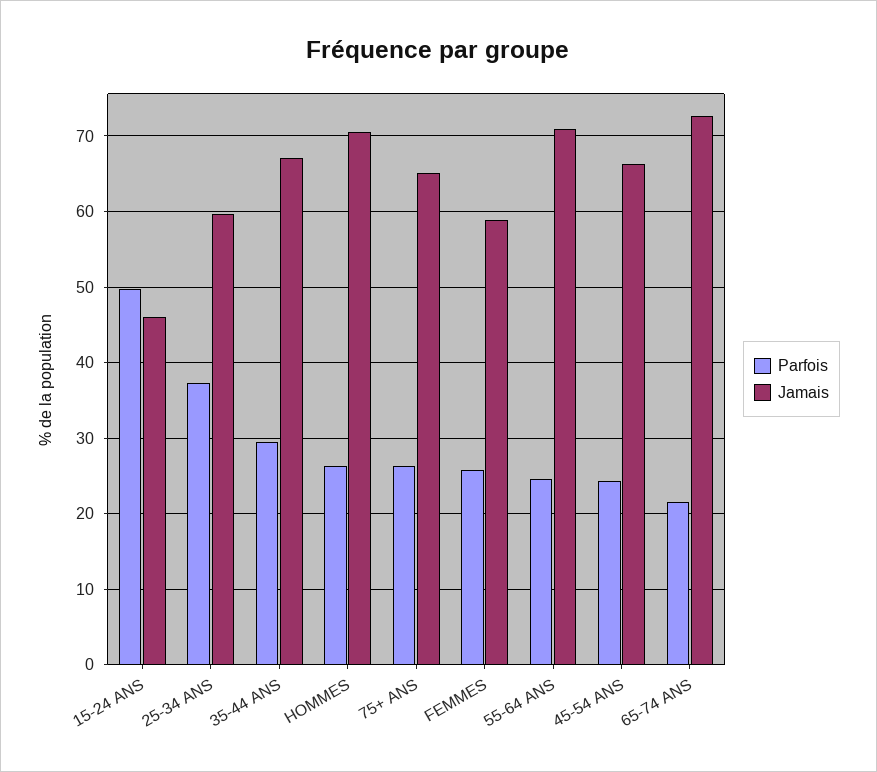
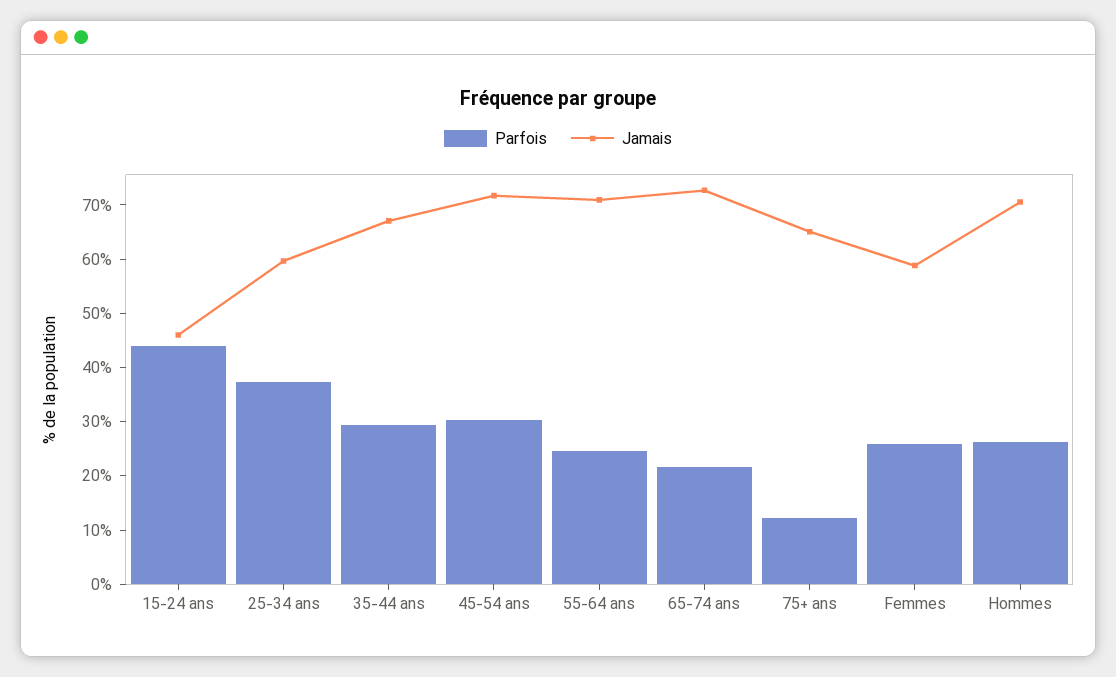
  {
    "Parfois": {
-     "15-24 ANS": 50,
+     "15-24 ANS": 44,
      "25-34 ANS": 37,
      "35-44 ANS": 29,
      "HOMMES": 26,
-     "75+ ANS": 26,
+     "75+ ANS": 12,
      "FEMMES": 26,
      "55-64 ANS": 25,
-     "45-54 ANS": 24,
+     "45-54 ANS": 30,
      "65-74 ANS": 22
    },
    "Jamais": {
      "15-24 ANS": 46,
      "25-34 ANS": 60,
      "35-44 ANS": 67,
      "HOMMES": 71,
      "75+ ANS": 65,
      "FEMMES": 59,
      "55-64 ANS": 71,
-     "45-54 ANS": 66,
+     "45-54 ANS": 72,
      "65-74 ANS": 73
    }
  }

